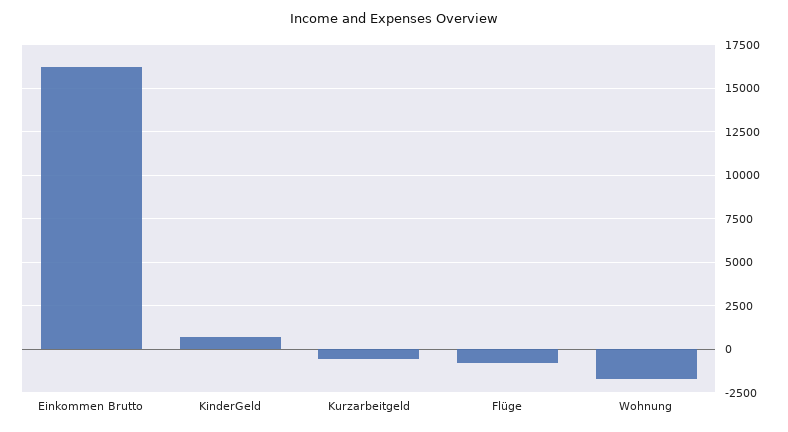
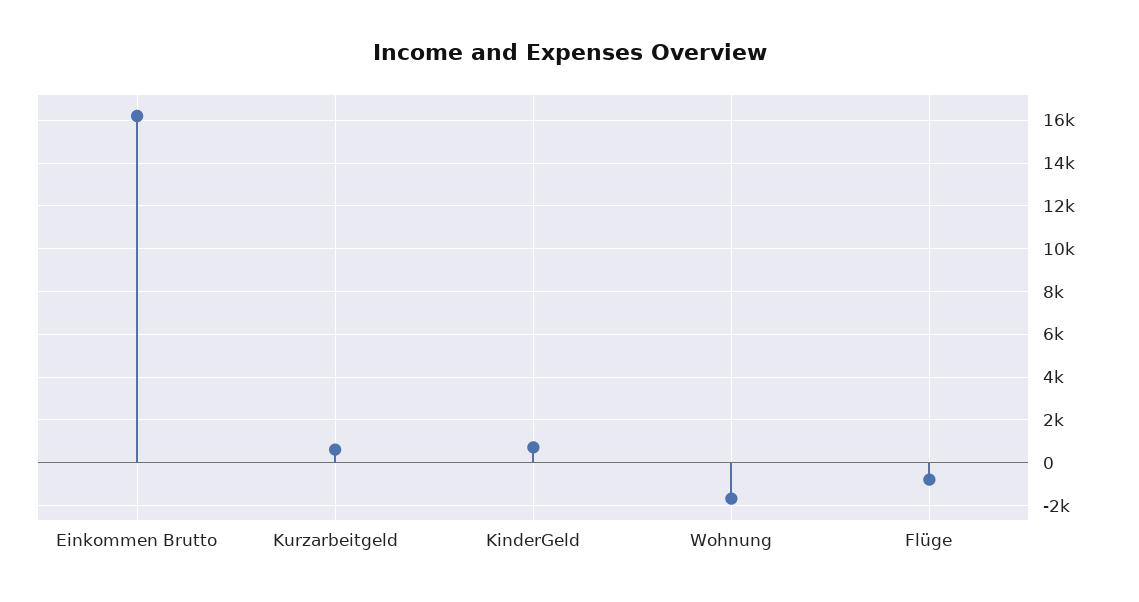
  {
    "Einkommen Brutto": 16000,
    "KinderGeld": 500,
-   "Kurzarbeitgeld": -500,
+   "Kurzarbeitgeld": 500,
    "Flüge": -1000,
    "Wohnung": -1500
  }

